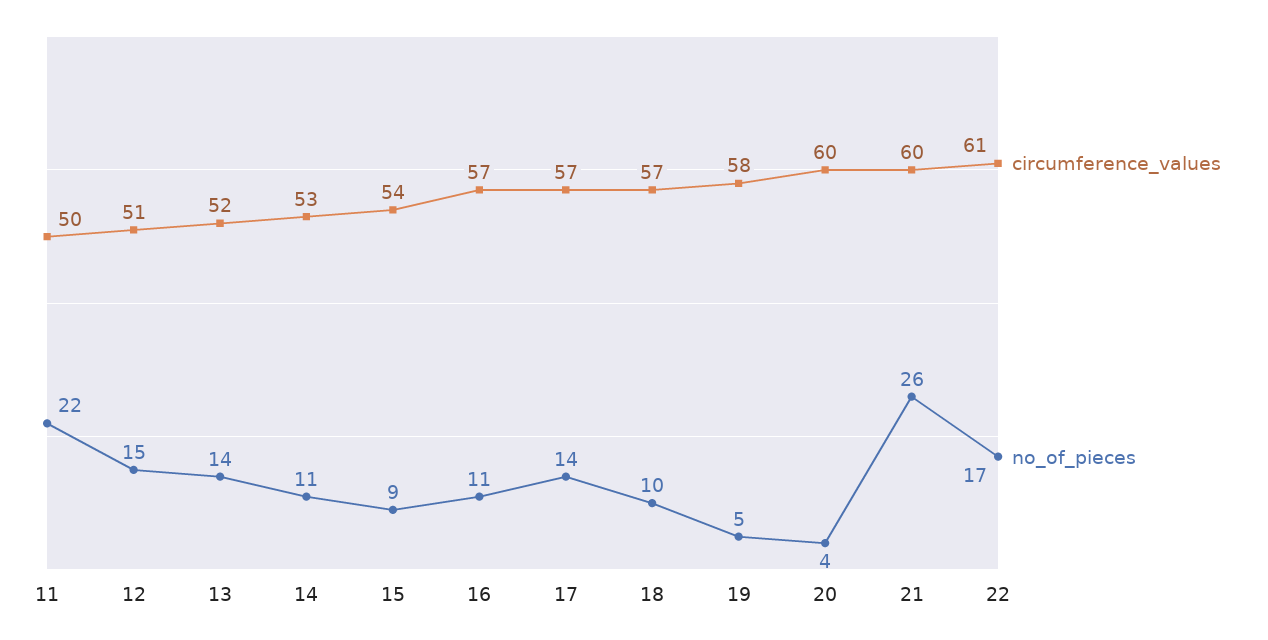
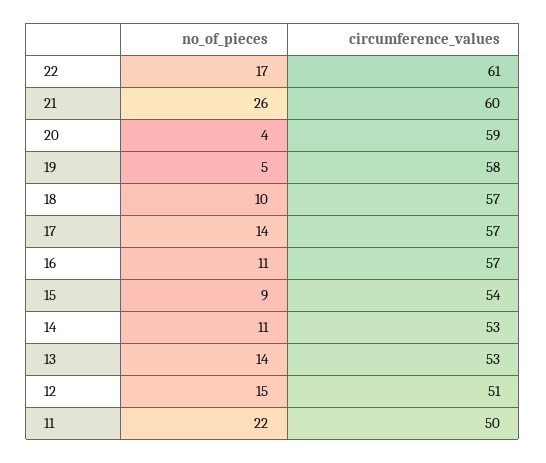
  {
    "circumference_values": {
      "11": 50,
      "12": 51,
-     "13": 52,
+     "13": 53,
      "14": 53,
      "15": 54,
      "16": 57,
      "17": 57,
      "18": 57,
      "19": 58,
-     "20": 60,
+     "20": 59,
      "21": 60,
      "22": 61
    },
    "no_of_pieces": {
      "11": 22,
      "12": 15,
      "13": 14,
      "14": 11,
      "15": 9,
      "16": 11,
      "17": 14,
      "18": 10,
      "19": 5,
      "20": 4,
      "21": 26,
      "22": 17
    }
  }

